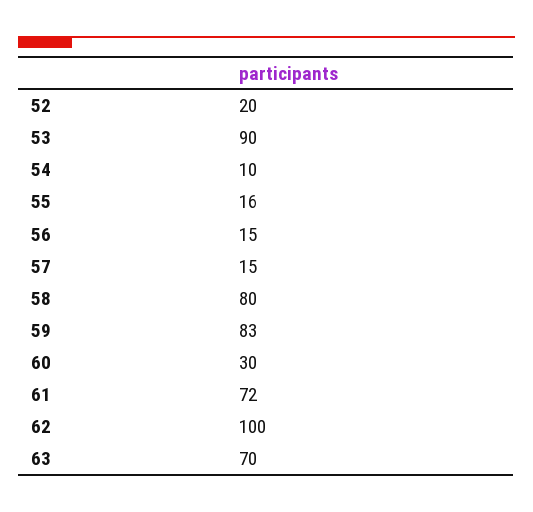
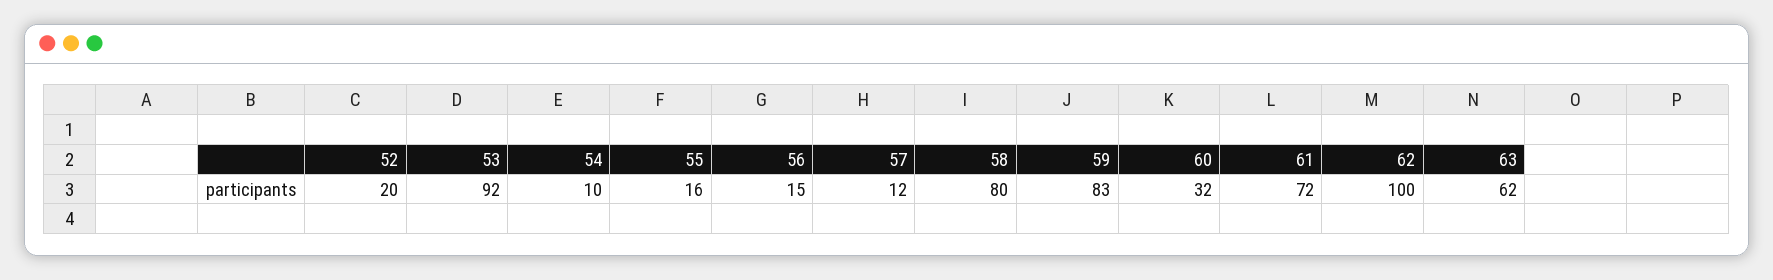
  {
    "52": 20,
-   "53": 90,
+   "53": 92,
    "54": 10,
    "55": 16,
    "56": 15,
-   "57": 15,
+   "57": 12,
    "58": 80,
    "59": 83,
-   "60": 30,
+   "60": 32,
    "61": 72,
    "62": 100,
-   "63": 70
+   "63": 62
  }

